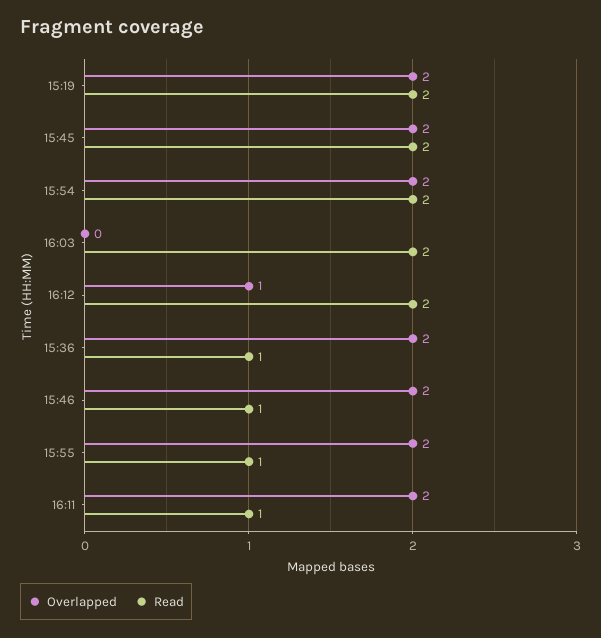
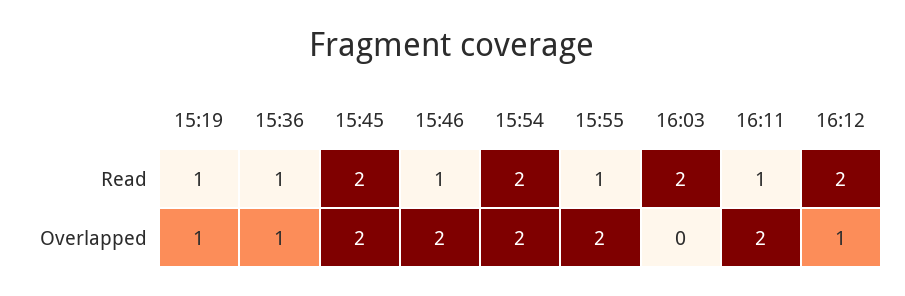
  {
    "Overlapped": {
-     "15:19": 2,
+     "15:19": 1,
      "15:45": 2,
      "15:54": 2,
      "16:03": 0,
      "16:12": 1,
-     "15:36": 2,
+     "15:36": 1,
      "15:46": 2,
      "15:55": 2,
      "16:11": 2
    },
    "Read": {
-     "15:19": 2,
+     "15:19": 1,
      "15:45": 2,
      "15:54": 2,
      "16:03": 2,
      "16:12": 2,
      "15:36": 1,
      "15:46": 1,
      "15:55": 1,
      "16:11": 1
    }
  }

